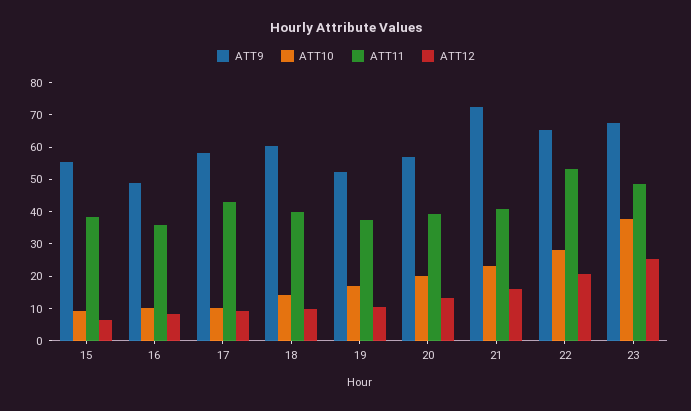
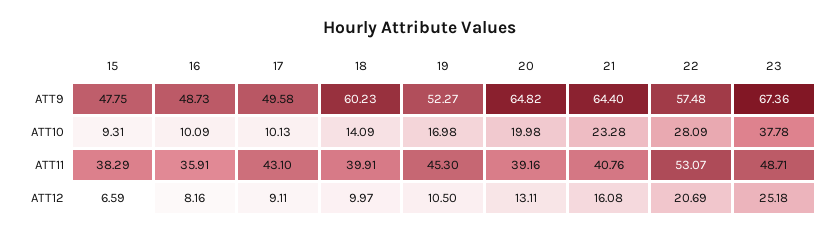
  {
    "ATT9": {
-     "15": 55,
+     "15": 47.75,
      "16": 48.73,
-     "17": 57.5,
+     "17": 49.58,
      "18": 60.23,
      "19": 52.27,
-     "20": 57.5,
+     "20": 64.82,
-     "21": 72.5,
+     "21": 64.4,
-     "22": 65,
+     "22": 57.48,
      "23": 67.36
    },
    "ATT10": {
      "15": 9.31,
      "16": 10.09,
      "17": 10.13,
      "18": 14.09,
      "19": 16.98,
      "20": 19.98,
      "21": 23.28,
      "22": 28.09,
      "23": 37.78
    },
    "ATT11": {
      "15": 38.29,
      "16": 35.91,
      "17": 43.1,
      "18": 39.91,
-     "19": 37.5,
+     "19": 45.3,
      "20": 39.16,
      "21": 40.76,
      "22": 53.07,
      "23": 48.71
    },
    "ATT12": {
      "15": 6.59,
      "16": 8.16,
      "17": 9.11,
      "18": 9.97,
      "19": 10.5,
      "20": 13.11,
      "21": 16.08,
      "22": 20.69,
      "23": 25.18
    }
  }

